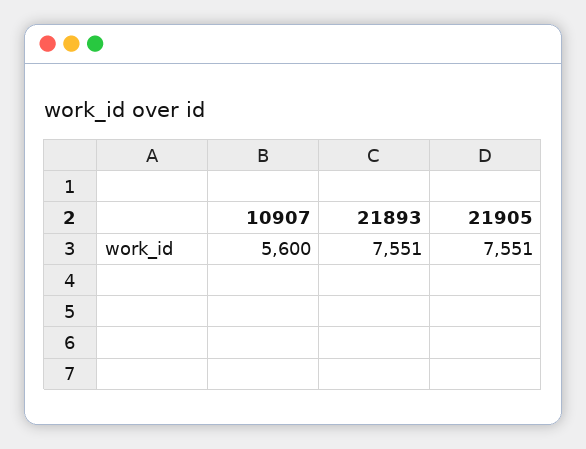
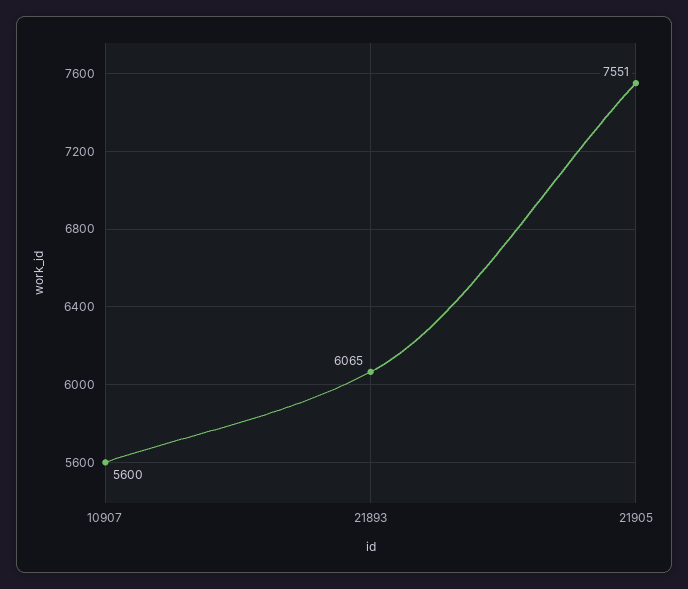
  {
    "10907": 5600,
-   "21893": 7551,
+   "21893": 6065,
    "21905": 7551
  }

